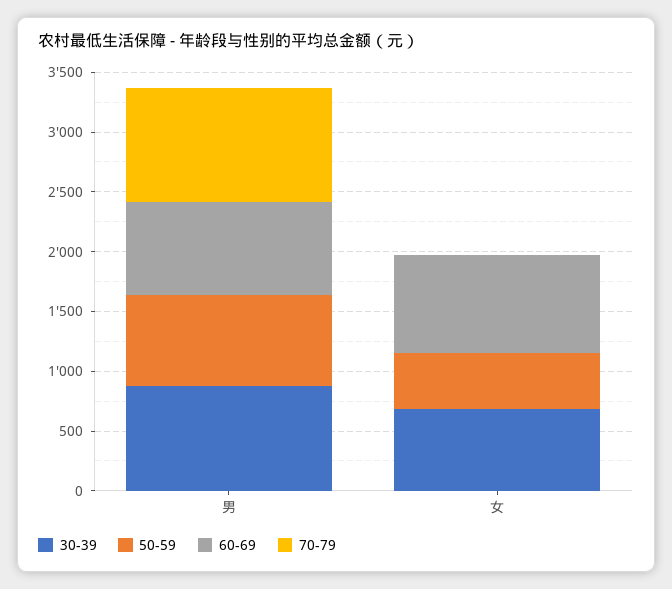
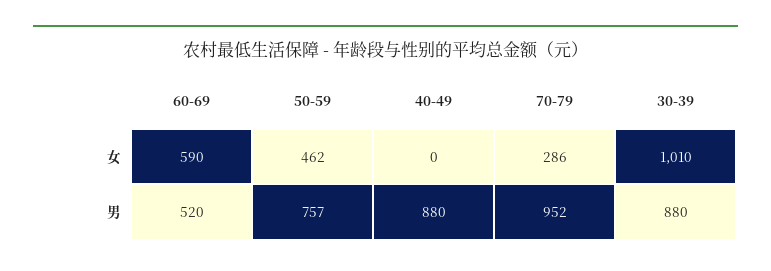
  {
    "30-39": {
      "男": 880,
-     "女": 700
+     "女": 1010
    },
    "50-59": {
      "男": 757,
      "女": 462
    },
    "60-69": {
-     "男": 800,
+     "男": 520,
-     "女": 800
+     "女": 590
    },
    "70-79": {
      "男": 952,
-     "女": 0
+     "女": 286
-   }
+   },
+   "40-49": {
+     "女": 0,
+     "男": 880
+   }
  }

